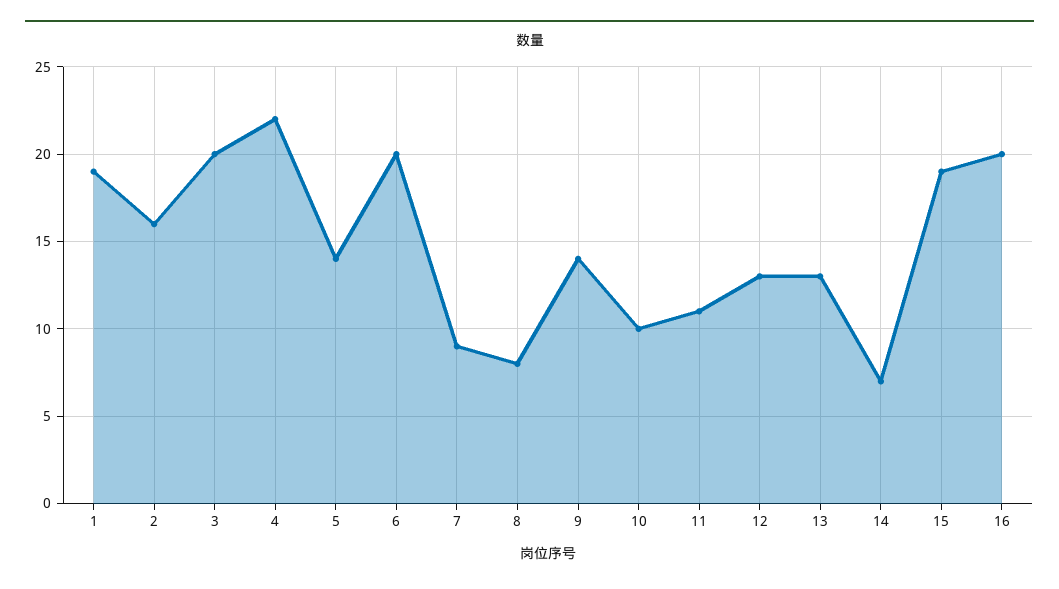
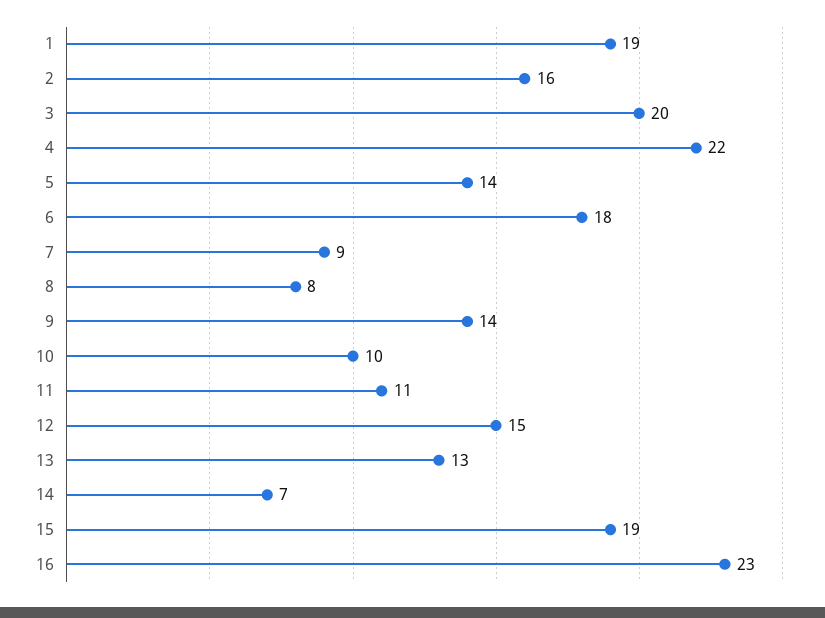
  {
    "1": 19,
    "2": 16,
    "3": 20,
    "4": 22,
    "5": 14,
-   "6": 20,
+   "6": 18,
    "7": 9,
    "8": 8,
    "9": 14,
    "10": 10,
    "11": 11,
-   "12": 13,
+   "12": 15,
    "13": 13,
    "14": 7,
    "15": 19,
-   "16": 20
+   "16": 23
  }

